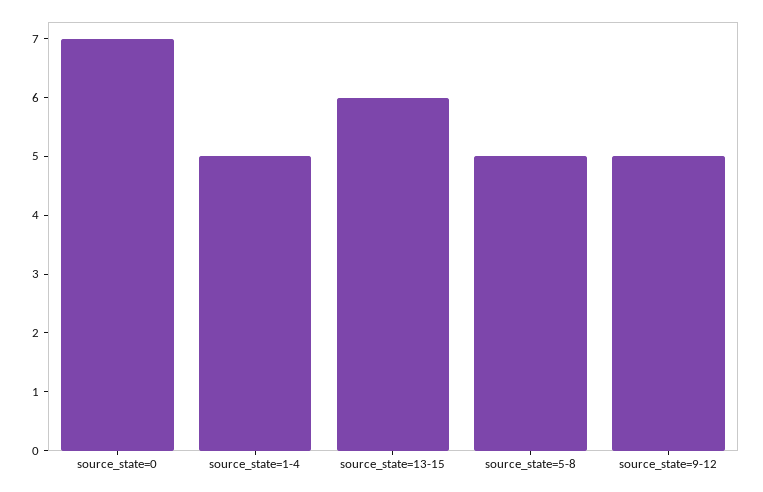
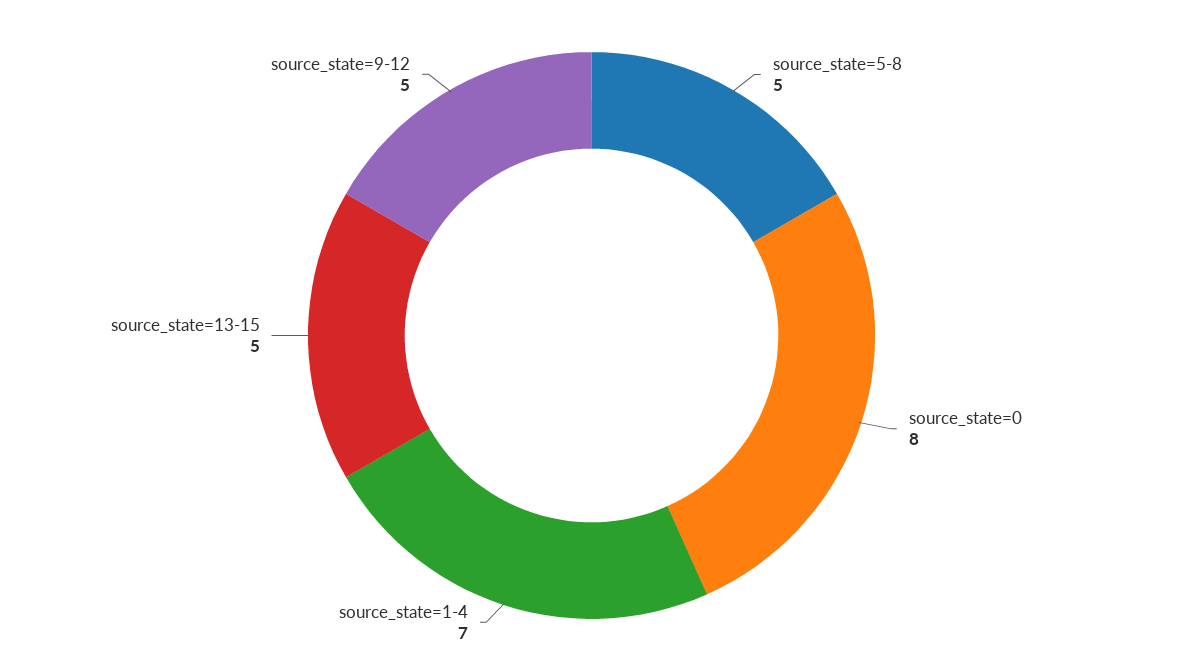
  {
-   "source_state=0": 7,
+   "source_state=0": 8,
-   "source_state=1-4": 5,
+   "source_state=1-4": 7,
-   "source_state=13-15": 6,
+   "source_state=13-15": 5,
    "source_state=5-8": 5,
    "source_state=9-12": 5
  }

